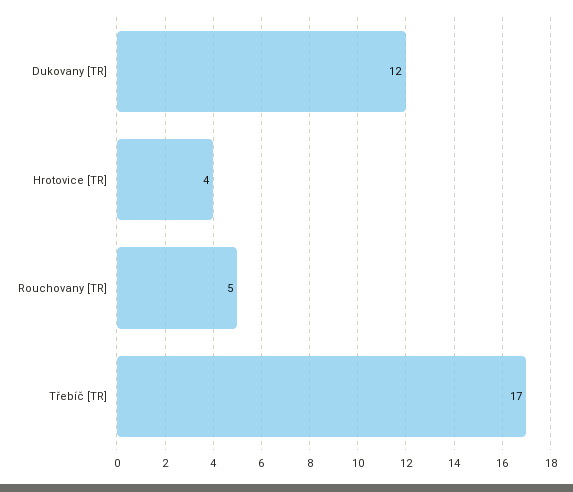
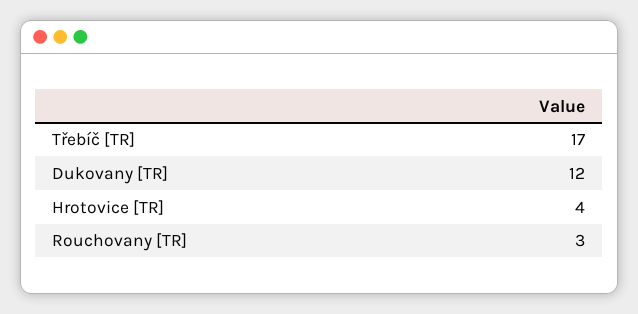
  {
    "Dukovany [TR]": 12,
    "Hrotovice [TR]": 4,
-   "Rouchovany [TR]": 5,
+   "Rouchovany [TR]": 3,
    "Třebíč [TR]": 17
  }

